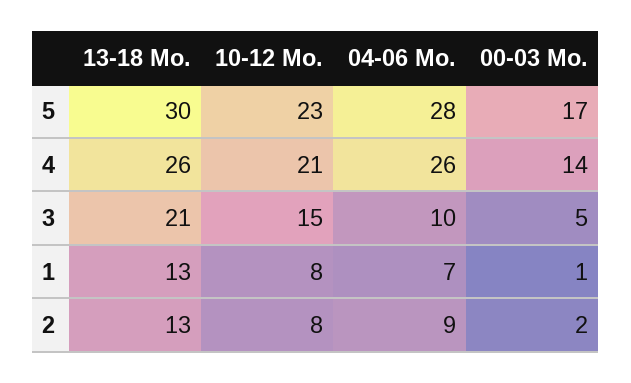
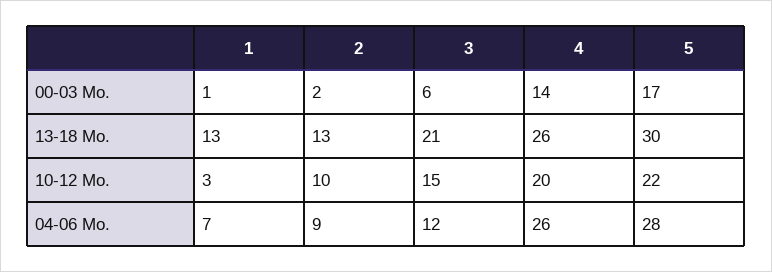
  {
    "13-18 Mo.": {
      "5": 30,
      "4": 26,
      "3": 21,
      "1": 13,
      "2": 13
    },
    "10-12 Mo.": {
-     "5": 23,
+     "5": 22,
-     "4": 21,
+     "4": 20,
      "3": 15,
-     "1": 8,
+     "1": 3,
-     "2": 8
+     "2": 10
    },
    "04-06 Mo.": {
      "5": 28,
      "4": 26,
-     "3": 10,
+     "3": 12,
      "1": 7,
      "2": 9
    },
    "00-03 Mo.": {
      "5": 17,
      "4": 14,
-     "3": 5,
+     "3": 6,
      "1": 1,
      "2": 2
    }
  }

